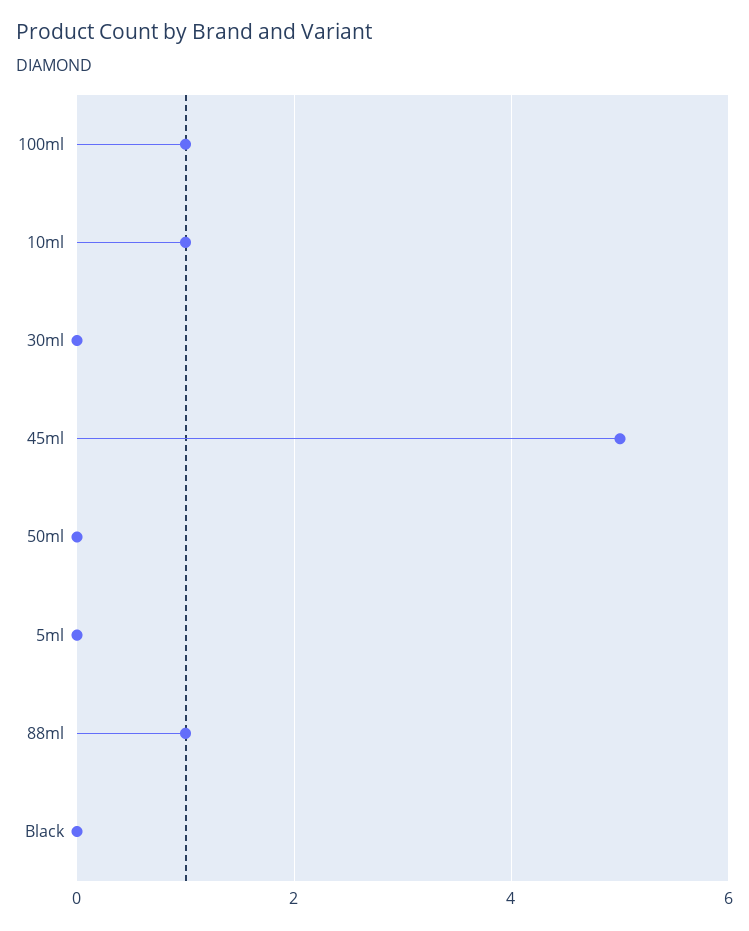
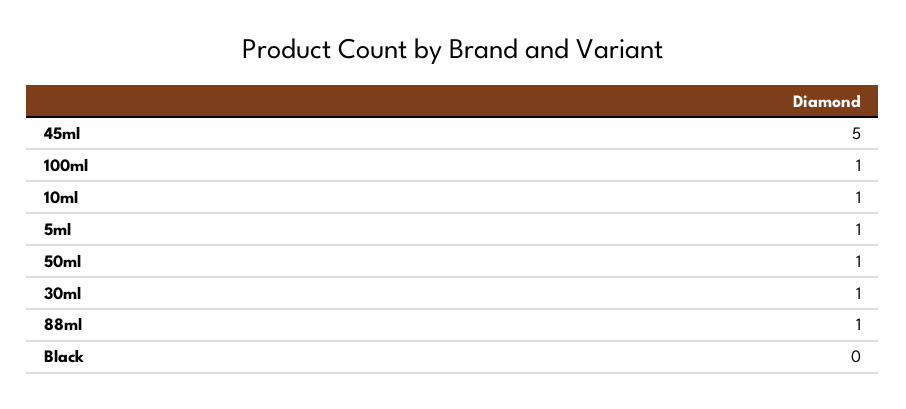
  {
    "100ml": 1,
    "10ml": 1,
-   "30ml": 0,
+   "30ml": 1,
    "45ml": 5,
-   "50ml": 0,
+   "50ml": 1,
-   "5ml": 0,
+   "5ml": 1,
    "88ml": 1,
    "Black": 0
  }

